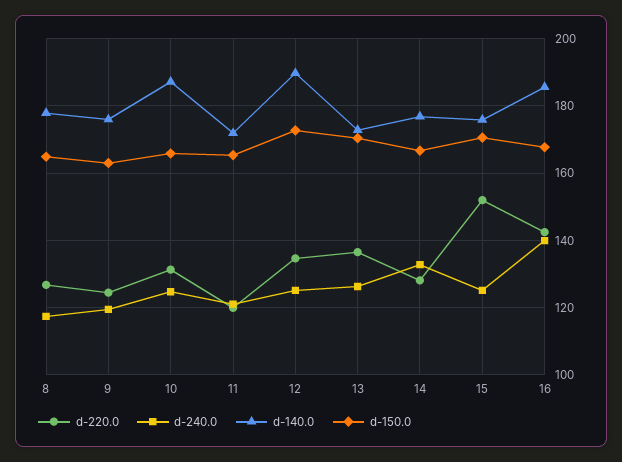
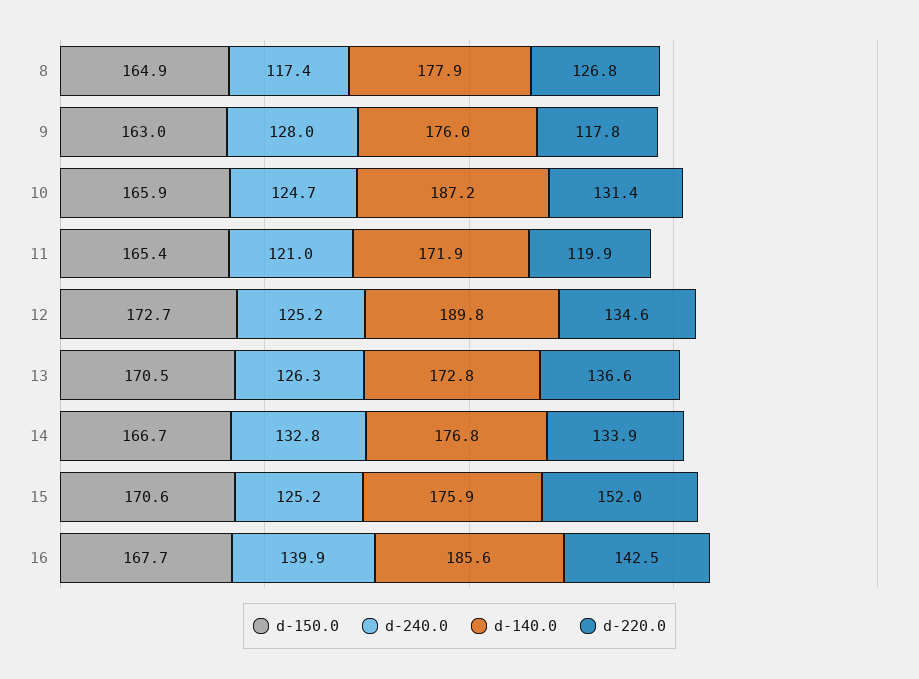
  {
    "d-220.0": {
      "8": 126.8,
-     "9": 124,
+     "9": 117.8,
      "10": 131.4,
      "11": 119.9,
      "12": 134.6,
      "13": 136.6,
-     "14": 128,
+     "14": 133.9,
      "15": 152,
      "16": 142.5
    },
    "d-240.0": {
      "8": 117.4,
-     "9": 120,
+     "9": 128,
      "10": 124.7,
      "11": 121,
      "12": 125.2,
      "13": 126.3,
      "14": 132.8,
      "15": 125.2,
      "16": 139.9
    },
    "d-140.0": {
      "8": 177.9,
      "9": 176,
      "10": 187.2,
      "11": 171.9,
      "12": 189.8,
      "13": 172.8,
      "14": 176.8,
      "15": 175.9,
      "16": 185.6
    },
    "d-150.0": {
      "8": 164.9,
      "9": 163,
      "10": 165.9,
      "11": 165.4,
      "12": 172.7,
      "13": 170.5,
      "14": 166.7,
      "15": 170.6,
      "16": 167.7
    }
  }

